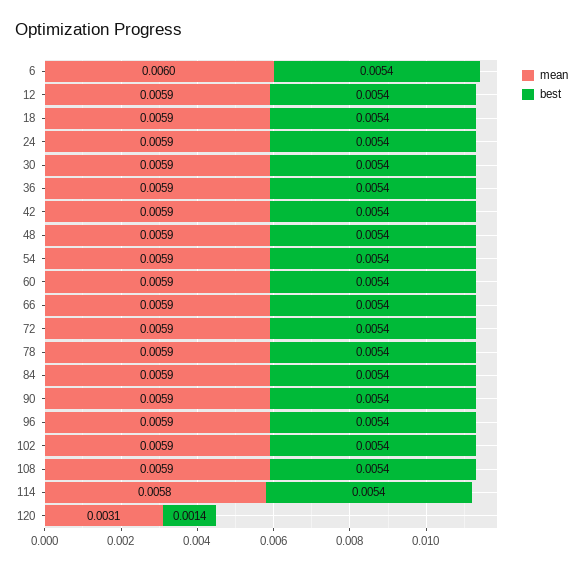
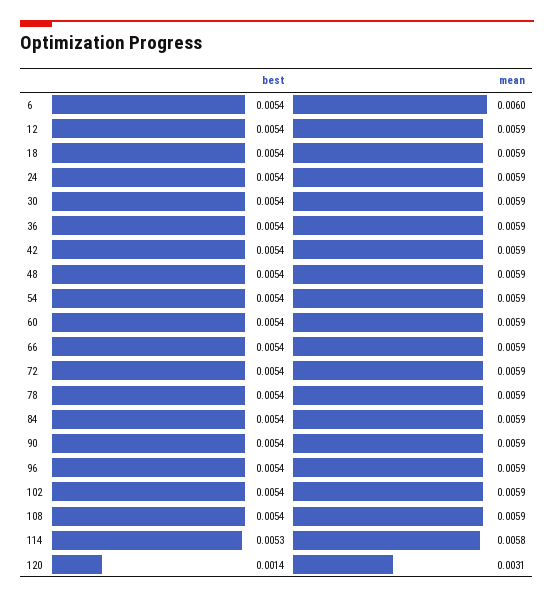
  {
    "mean": {
      "6": 0.006,
      "12": 0.0059,
      "18": 0.0059,
      "24": 0.0059,
      "30": 0.0059,
      "36": 0.0059,
      "42": 0.0059,
      "48": 0.0059,
      "54": 0.0059,
      "60": 0.0059,
      "66": 0.0059,
      "72": 0.0059,
      "78": 0.0059,
      "84": 0.0059,
      "90": 0.0059,
      "96": 0.0059,
      "102": 0.0059,
      "108": 0.0059,
      "114": 0.0058,
      "120": 0.0031
    },
    "best": {
      "6": 0.0054,
      "12": 0.0054,
      "18": 0.0054,
      "24": 0.0054,
      "30": 0.0054,
      "36": 0.0054,
      "42": 0.0054,
      "48": 0.0054,
      "54": 0.0054,
      "60": 0.0054,
      "66": 0.0054,
      "72": 0.0054,
      "78": 0.0054,
      "84": 0.0054,
      "90": 0.0054,
      "96": 0.0054,
      "102": 0.0054,
      "108": 0.0054,
-     "114": 0.0054,
+     "114": 0.0053,
      "120": 0.0014
    }
  }

